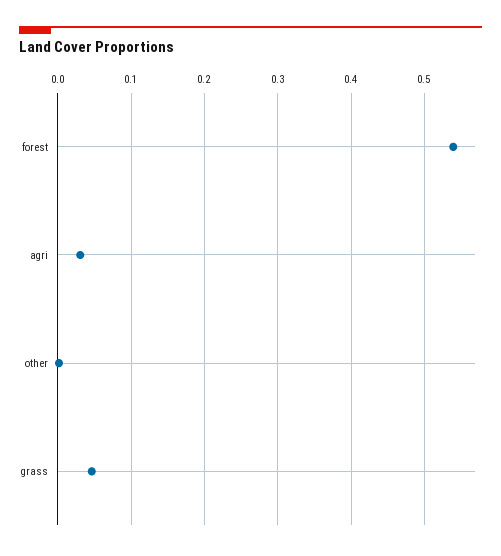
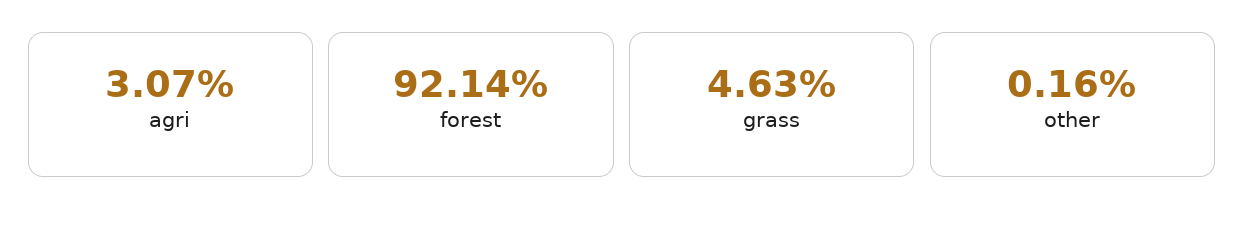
  {
-   "forest": 0.54,
+   "forest": 0.9214,
    "agri": 0.0307,
    "other": 0.0016,
    "grass": 0.0463
  }

